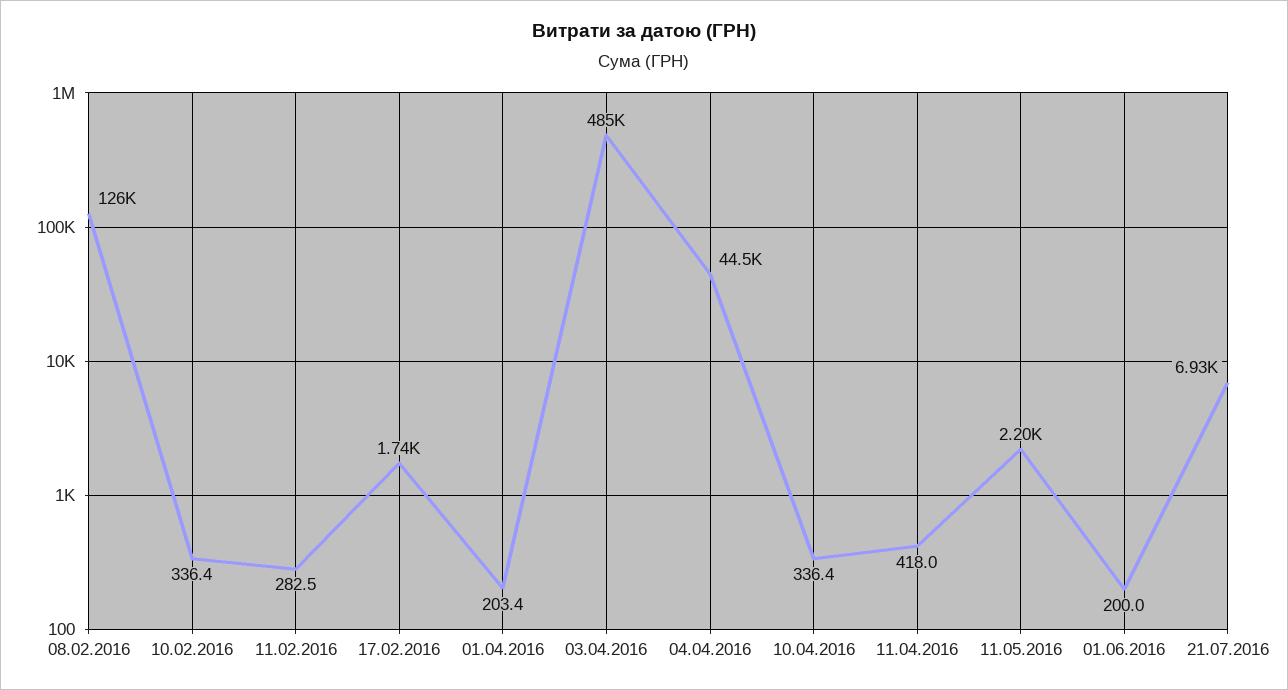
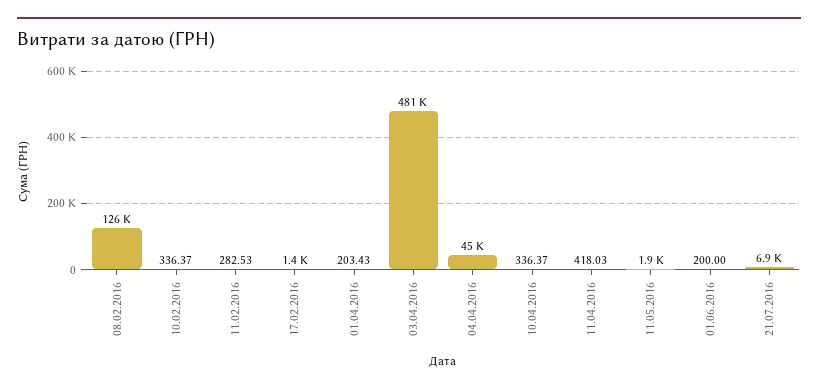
  {
    "08.02.2016": 126000,
    "10.02.2016": 336.37,
    "11.02.2016": 282.53,
-   "17.02.2016": 1740,
+   "17.02.2016": 1400,
    "01.04.2016": 203.43,
-   "03.04.2016": 485000,
+   "03.04.2016": 481000,
    "04.04.2016": 44500,
    "10.04.2016": 336.37,
    "11.04.2016": 418.03,
-   "11.05.2016": 2200,
+   "11.05.2016": 1900,
    "01.06.2016": 200,
    "21.07.2016": 6930
  }

